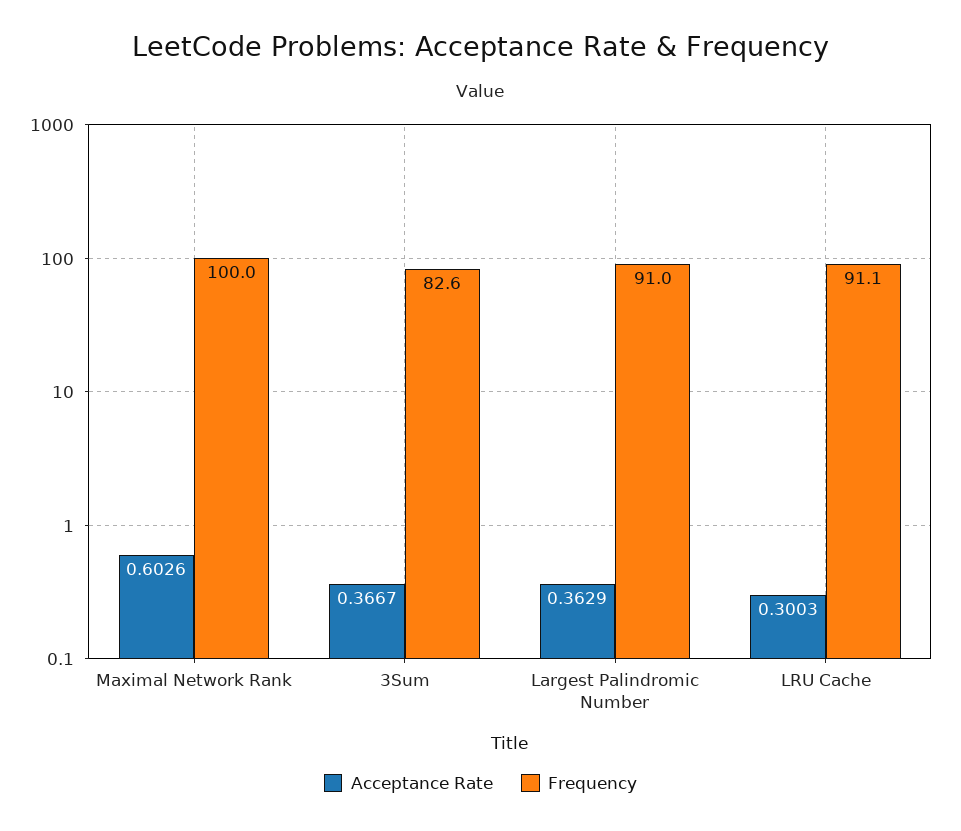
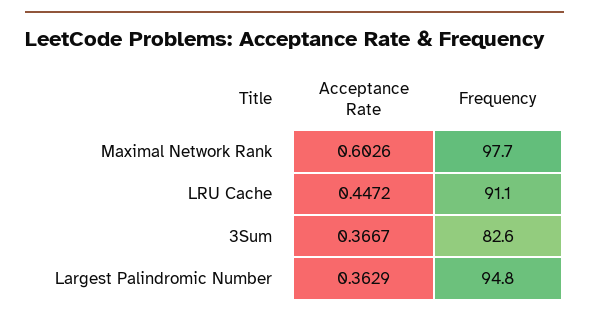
  {
    "Acceptance Rate": {
      "Maximal Network Rank": 0.6026,
      "3Sum": 0.3667,
      "Largest Palindromic Number": 0.3629,
-     "LRU Cache": 0.3003
+     "LRU Cache": 0.4472
    },
    "Frequency": {
-     "Maximal Network Rank": 100,
+     "Maximal Network Rank": 97.7,
      "3Sum": 82.6,
-     "Largest Palindromic Number": 91,
+     "Largest Palindromic Number": 94.8,
      "LRU Cache": 91.1
    }
  }

